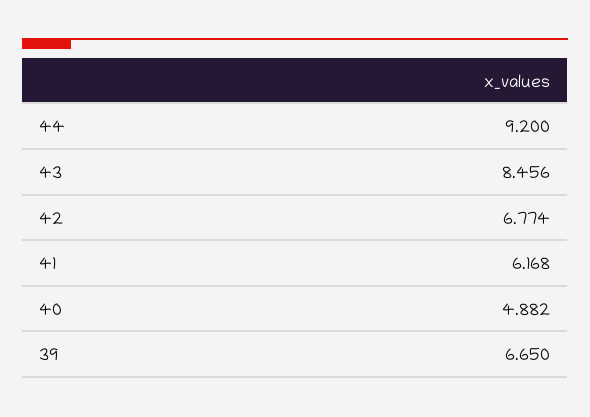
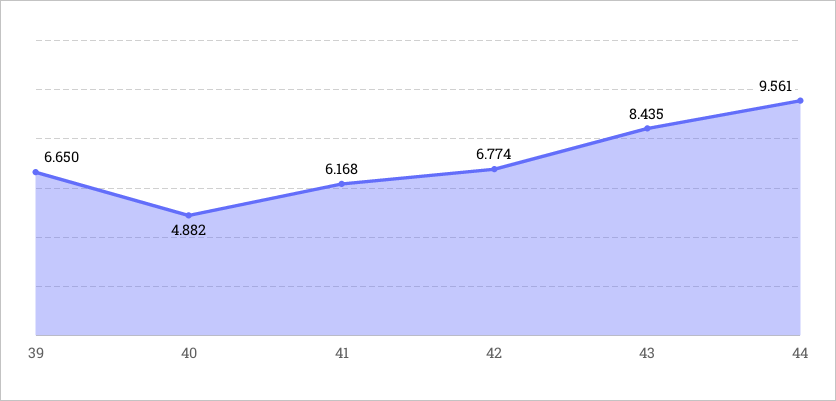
  {
-   "44": 9.2,
+   "44": 9.561,
-   "43": 8.456,
+   "43": 8.435,
    "42": 6.774,
    "41": 6.168,
    "40": 4.882,
    "39": 6.65
  }

